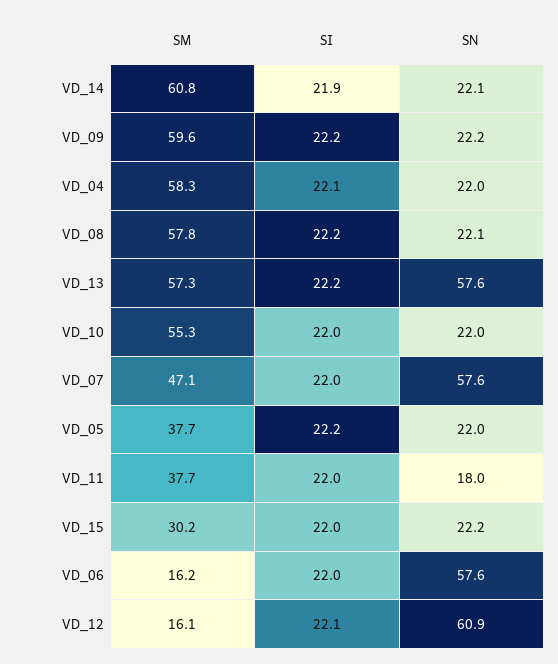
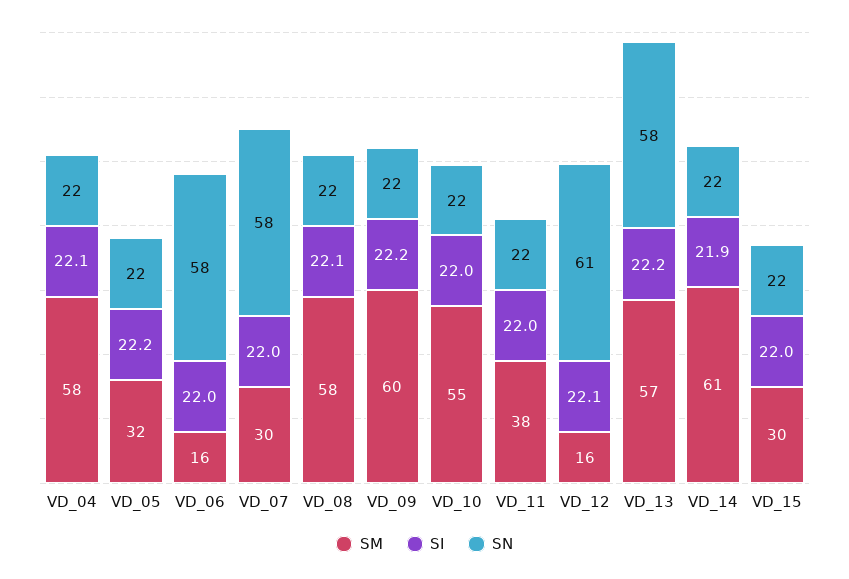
  {
    "SM": {
      "VD_14": 60.8,
      "VD_09": 59.6,
      "VD_04": 58.3,
      "VD_08": 57.8,
      "VD_13": 57.3,
      "VD_10": 55.3,
-     "VD_07": 47.1,
+     "VD_07": 30,
-     "VD_05": 37.7,
+     "VD_05": 32,
      "VD_11": 37.7,
      "VD_15": 30.2,
      "VD_06": 16.2,
      "VD_12": 16.1
    },
    "SI": {
      "VD_14": 21.9,
      "VD_09": 22.2,
      "VD_04": 22.1,
-     "VD_08": 22.2,
+     "VD_08": 22.1,
      "VD_13": 22.2,
      "VD_10": 22,
      "VD_07": 22,
      "VD_05": 22.2,
      "VD_11": 22,
      "VD_15": 22,
      "VD_06": 22,
      "VD_12": 22.1
    },
    "SN": {
      "VD_14": 22.1,
      "VD_09": 22.2,
      "VD_04": 22,
      "VD_08": 22.1,
      "VD_13": 57.6,
      "VD_10": 22,
      "VD_07": 57.6,
      "VD_05": 22,
-     "VD_11": 18,
+     "VD_11": 22,
      "VD_15": 22.2,
      "VD_06": 57.6,
      "VD_12": 60.9
    }
  }

